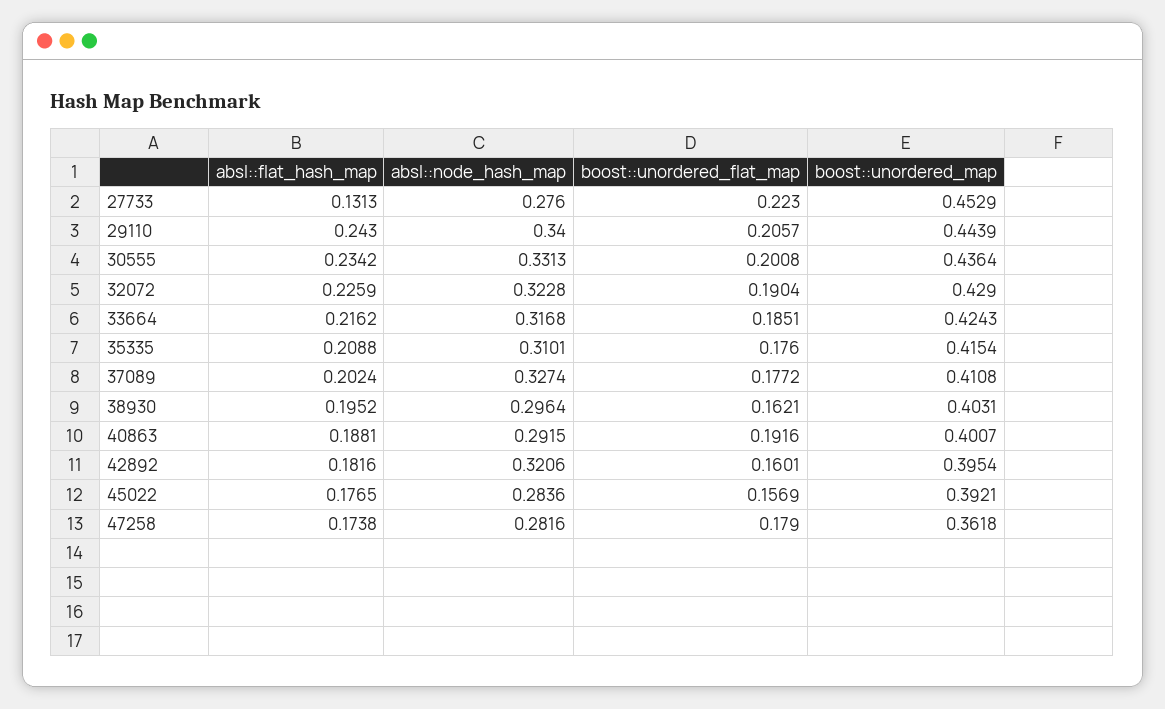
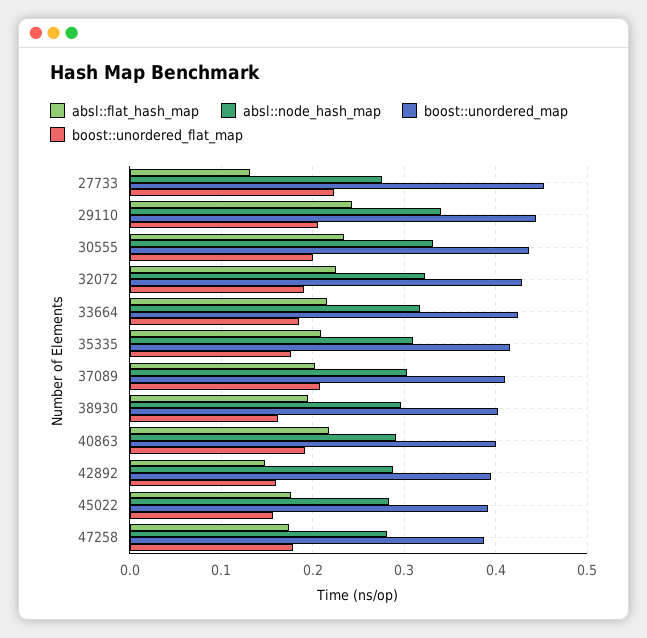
  {
    "absl::flat_hash_map": {
      "27733": 0.1313,
      "29110": 0.243,
      "30555": 0.2342,
      "32072": 0.2259,
      "33664": 0.2162,
      "35335": 0.2088,
      "37089": 0.2024,
      "38930": 0.1952,
-     "40863": 0.1881,
+     "40863": 0.22,
-     "42892": 0.1816,
+     "42892": 0.15,
      "45022": 0.1765,
      "47258": 0.1738
    },
    "absl::node_hash_map": {
      "27733": 0.276,
      "29110": 0.34,
      "30555": 0.3313,
      "32072": 0.3228,
      "33664": 0.3168,
      "35335": 0.3101,
-     "37089": 0.3274,
+     "37089": 0.3,
      "38930": 0.2964,
      "40863": 0.2915,
-     "42892": 0.3206,
+     "42892": 0.29,
      "45022": 0.2836,
      "47258": 0.2816
    },
    "boost::unordered_flat_map": {
      "27733": 0.223,
      "29110": 0.2057,
      "30555": 0.2008,
      "32072": 0.1904,
      "33664": 0.1851,
      "35335": 0.176,
-     "37089": 0.1772,
+     "37089": 0.21,
      "38930": 0.1621,
      "40863": 0.1916,
      "42892": 0.1601,
      "45022": 0.1569,
      "47258": 0.179
    },
    "boost::unordered_map": {
      "27733": 0.4529,
      "29110": 0.4439,
      "30555": 0.4364,
      "32072": 0.429,
      "33664": 0.4243,
      "35335": 0.4154,
      "37089": 0.4108,
      "38930": 0.4031,
      "40863": 0.4007,
      "42892": 0.3954,
      "45022": 0.3921,
-     "47258": 0.3618
+     "47258": 0.39
    }
  }

